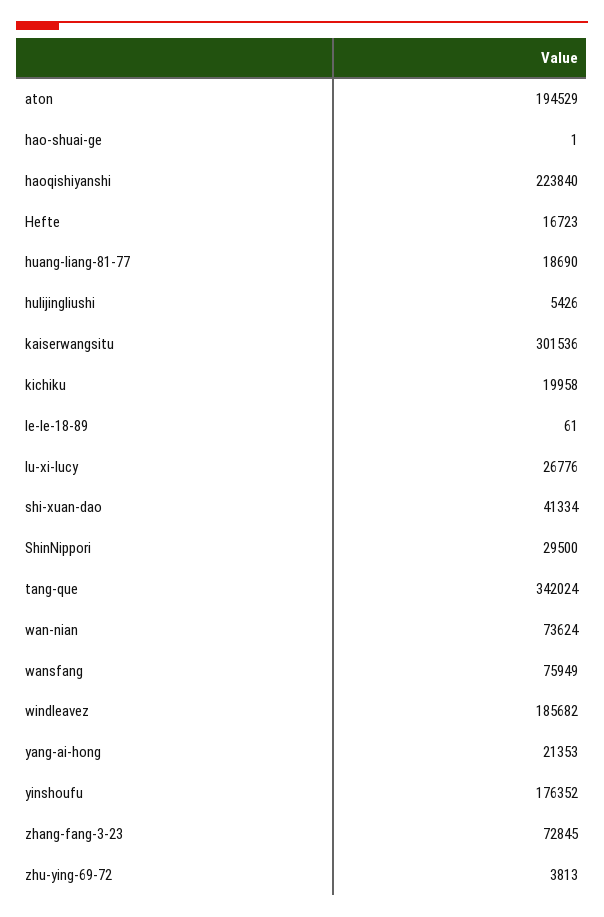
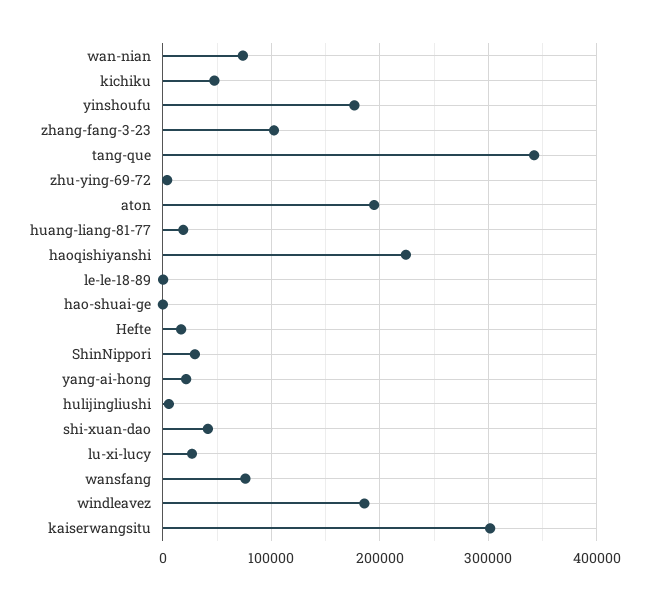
  {
    "aton": 194529,
    "hao-shuai-ge": 1,
    "haoqishiyanshi": 223840,
    "Hefte": 16723,
    "huang-liang-81-77": 18690,
    "hulijingliushi": 5426,
    "kaiserwangsitu": 301536,
-   "kichiku": 19958,
+   "kichiku": 50000,
    "le-le-18-89": 61,
    "lu-xi-lucy": 26776,
    "shi-xuan-dao": 41334,
    "ShinNippori": 29500,
    "tang-que": 342024,
    "wan-nian": 73624,
    "wansfang": 75949,
    "windleavez": 185682,
    "yang-ai-hong": 21353,
    "yinshoufu": 176352,
-   "zhang-fang-3-23": 72845,
+   "zhang-fang-3-23": 100000,
    "zhu-ying-69-72": 3813
  }

